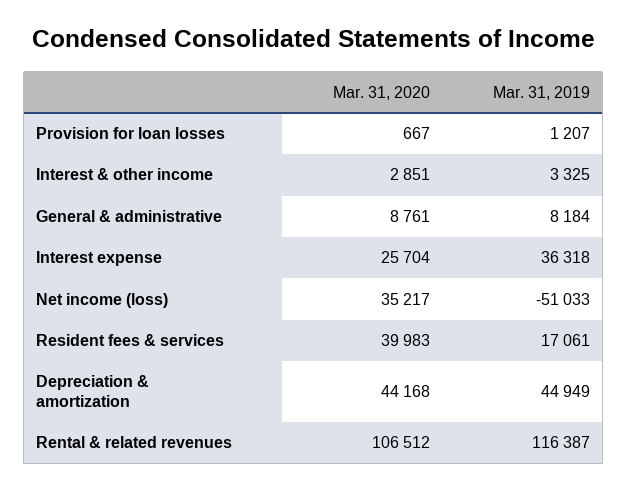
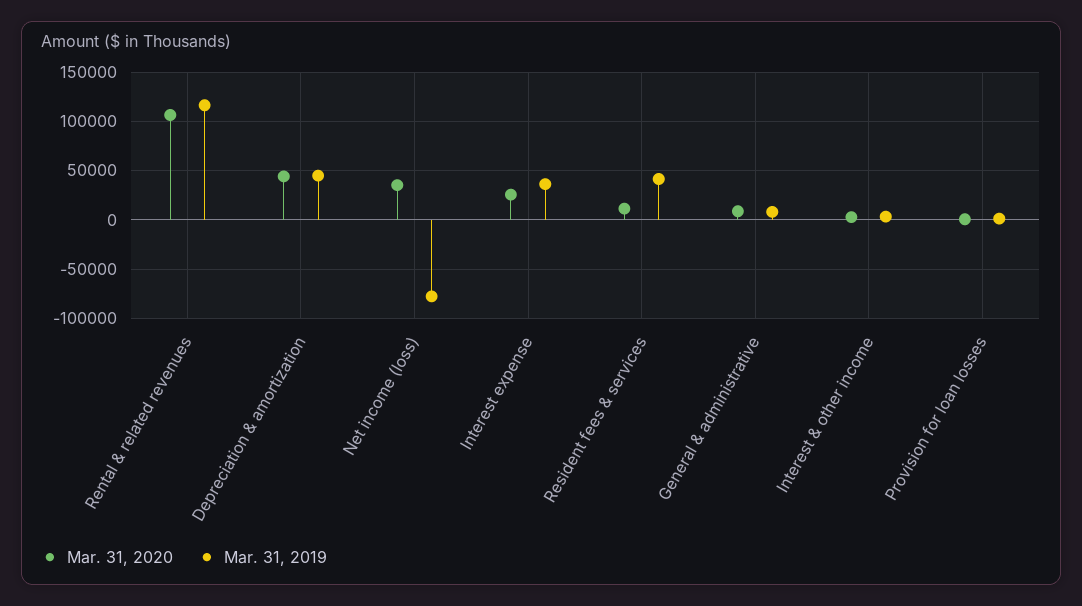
  {
    "Mar. 31, 2020": {
      "Provision for loan losses": 667,
      "Interest & other income": 2851,
      "General & administrative": 8761,
      "Interest expense": 25704,
      "Net income (loss)": 35217,
-     "Resident fees & services": 39983,
+     "Resident fees & services": 10000,
      "Depreciation & amortization": 44168,
      "Rental & related revenues": 106512
    },
    "Mar. 31, 2019": {
      "Provision for loan losses": 1207,
      "Interest & other income": 3325,
      "General & administrative": 8184,
      "Interest expense": 36318,
-     "Net income (loss)": -51033,
+     "Net income (loss)": -80000,
-     "Resident fees & services": 17061,
+     "Resident fees & services": 40000,
      "Depreciation & amortization": 44949,
      "Rental & related revenues": 116387
    }
  }

